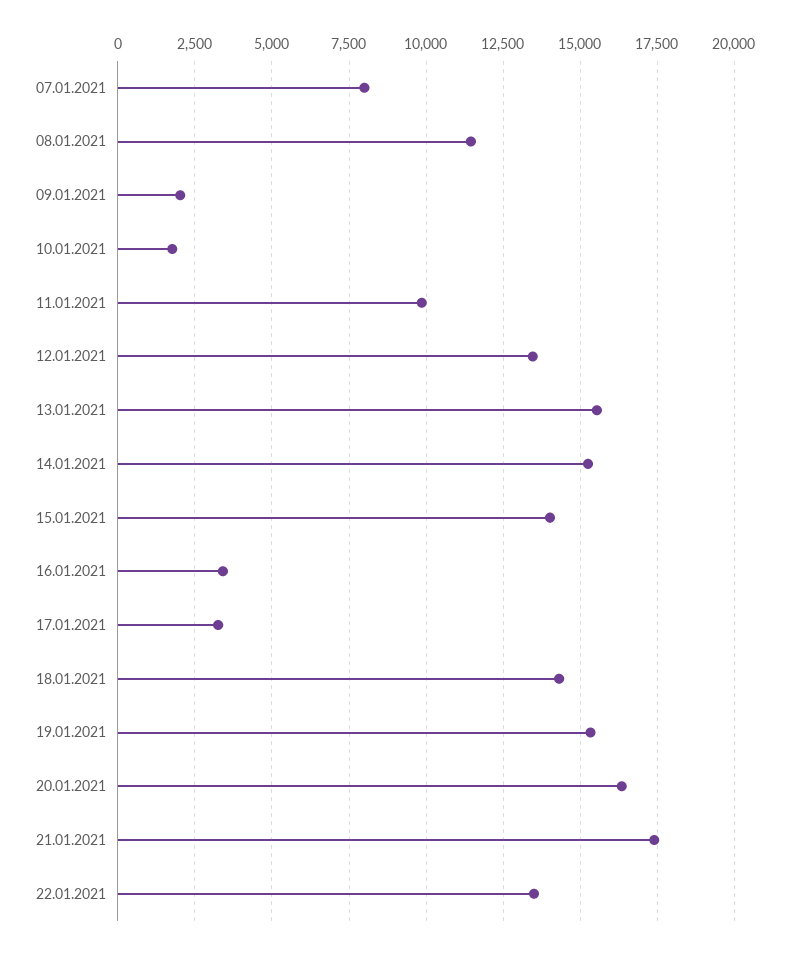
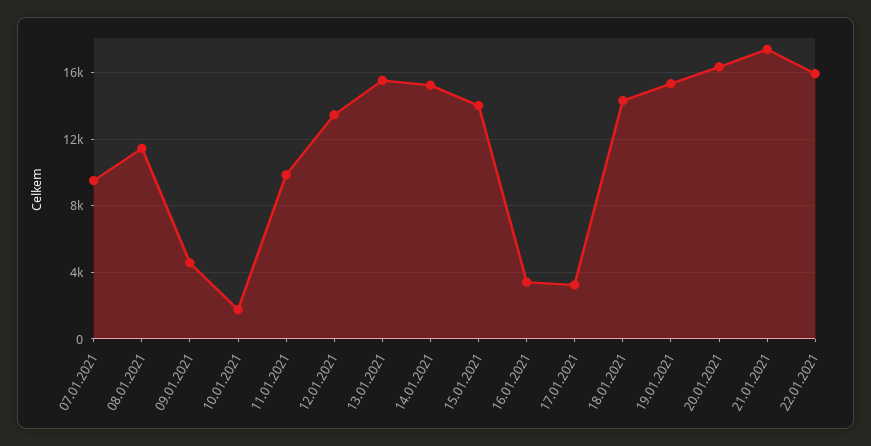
  {
-   "07.01.2021": 8000,
+   "07.01.2021": 9500,
    "08.01.2021": 11500,
-   "09.01.2021": 2000,
+   "09.01.2021": 4500,
    "10.01.2021": 1750,
    "11.01.2021": 9750,
    "12.01.2021": 13500,
    "13.01.2021": 15500,
    "14.01.2021": 15250,
    "15.01.2021": 14000,
    "16.01.2021": 3500,
    "17.01.2021": 3250,
    "18.01.2021": 14250,
    "19.01.2021": 15250,
    "20.01.2021": 16250,
    "21.01.2021": 17500,
-   "22.01.2021": 13500
+   "22.01.2021": 16000
  }

